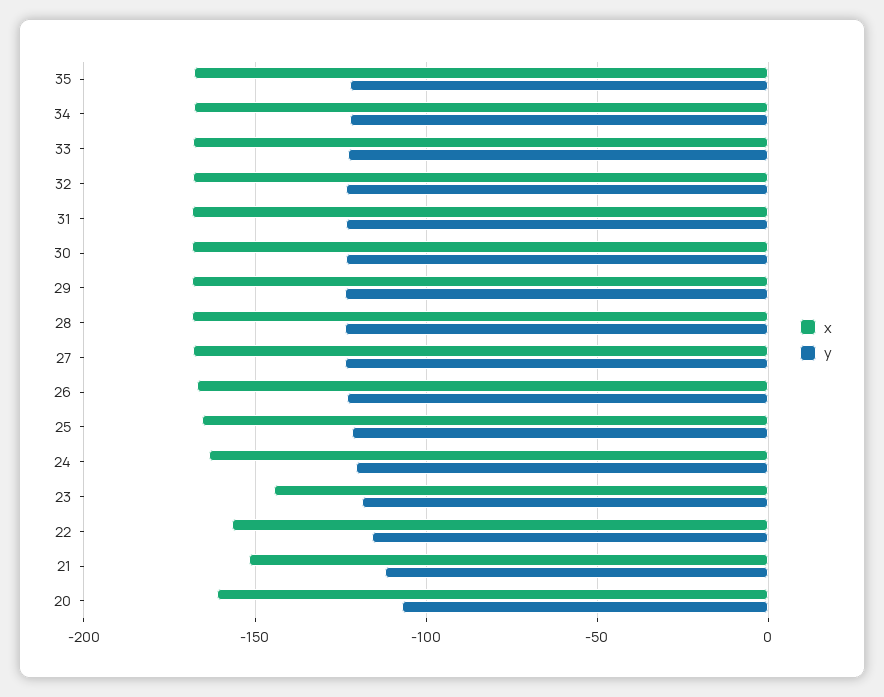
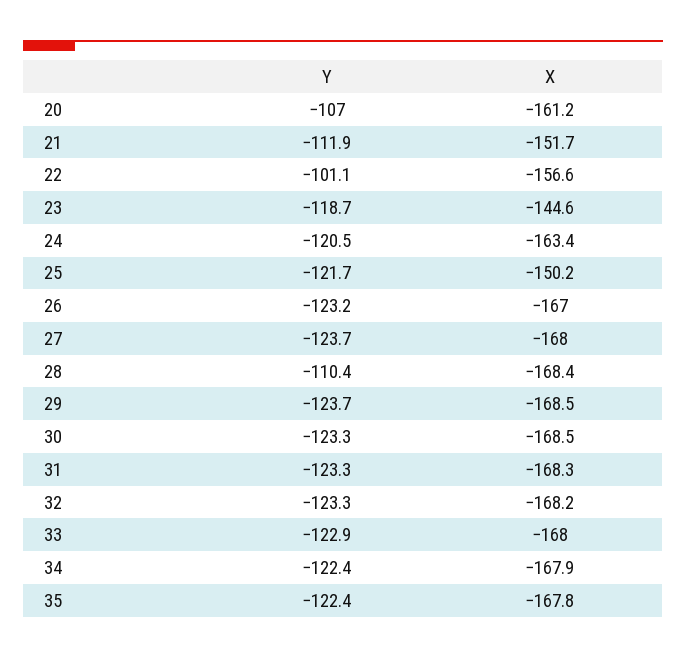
  {
    "x": {
      "35": -167.8,
      "34": -167.9,
      "33": -168,
      "32": -168.2,
      "31": -168.3,
      "30": -168.5,
      "29": -168.5,
      "28": -168.4,
      "27": -168,
      "26": -167,
-     "25": -165,
+     "25": -150.2,
      "24": -163.4,
      "23": -144.6,
      "22": -156.6,
      "21": -151.7,
      "20": -161.2
    },
    "y": {
      "35": -122.4,
      "34": -122.4,
      "33": -122.9,
      "32": -123.3,
      "31": -123.3,
      "30": -123.3,
      "29": -123.7,
-     "28": -125,
+     "28": -110.4,
      "27": -123.7,
      "26": -123.2,
      "25": -121.7,
      "24": -120.5,
      "23": -118.7,
-     "22": -115,
+     "22": -101.1,
      "21": -111.9,
      "20": -107
    }
  }

